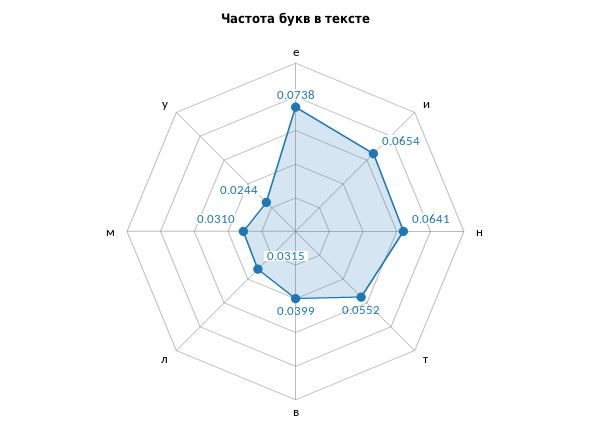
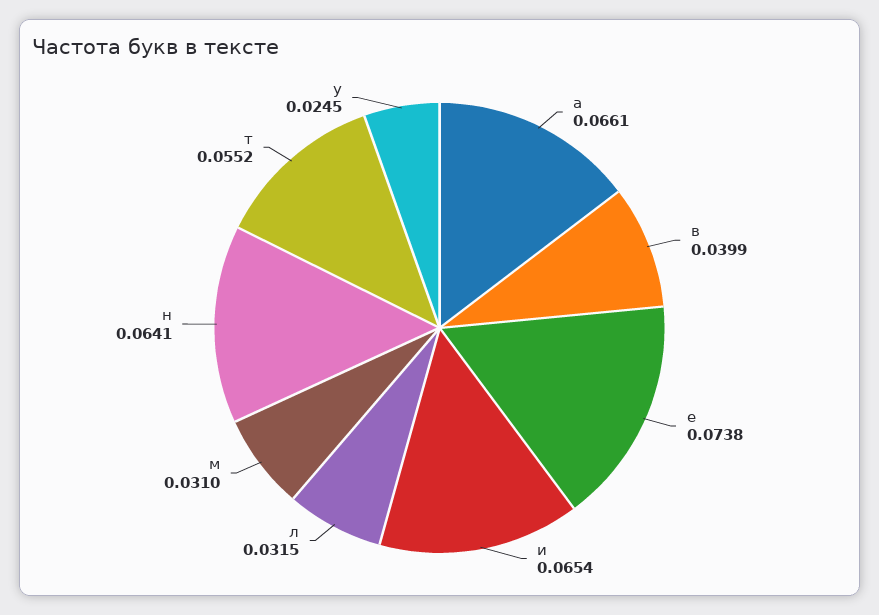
  {
    "е": 0.0738,
    "и": 0.0654,
    "н": 0.0641,
    "т": 0.0552,
    "в": 0.0399,
    "л": 0.0315,
    "м": 0.031,
-   "у": 0.0244
+   "у": 0.0245,
+   "а": 0.0661
  }

